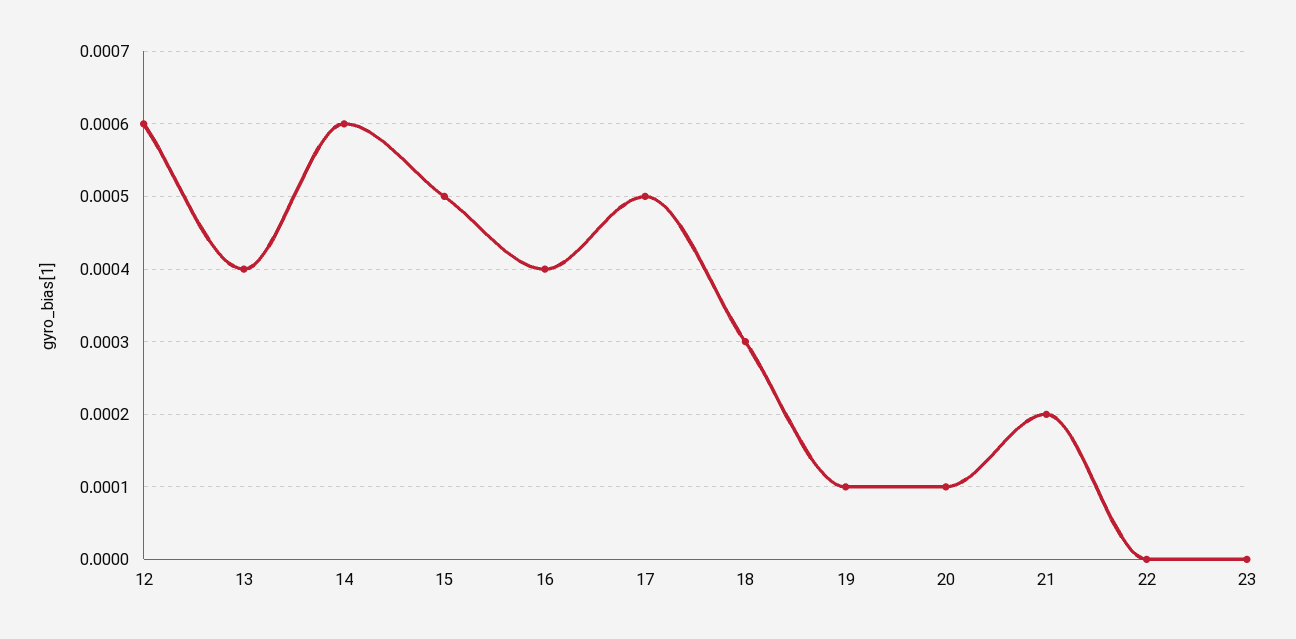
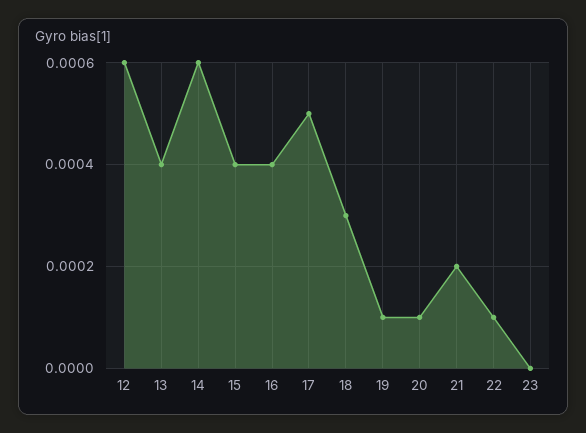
  {
    "12": 0.0006,
    "13": 0.0004,
    "14": 0.0006,
-   "15": 0.0005,
+   "15": 0.0004,
    "16": 0.0004,
    "17": 0.0005,
    "18": 0.0003,
    "19": 0.0001,
    "20": 0.0001,
    "21": 0.0002,
-   "22": 0,
+   "22": 0.0001,
    "23": 0
  }

